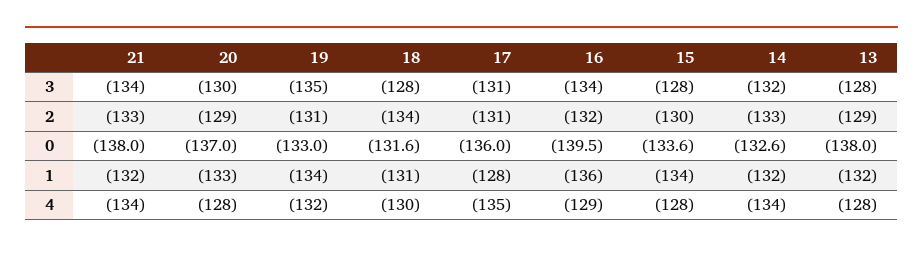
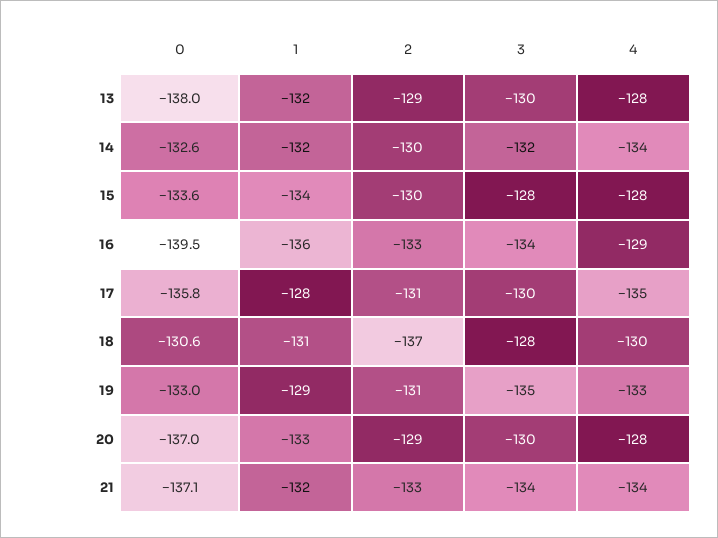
  {
    "21": {
      "3": -134,
      "2": -133,
-     "0": -138,
+     "0": -137.1,
      "1": -132,
      "4": -134
    },
    "20": {
      "3": -130,
      "2": -129,
      "0": -137,
      "1": -133,
      "4": -128
    },
    "19": {
      "3": -135,
      "2": -131,
      "0": -133,
-     "1": -134,
+     "1": -129,
-     "4": -132
+     "4": -133
    },
    "18": {
      "3": -128,
-     "2": -134,
+     "2": -137,
-     "0": -131.6,
+     "0": -130.6,
      "1": -131,
      "4": -130
    },
    "17": {
-     "3": -131,
+     "3": -130,
      "2": -131,
-     "0": -136,
+     "0": -135.8,
      "1": -128,
      "4": -135
    },
    "16": {
      "3": -134,
-     "2": -132,
+     "2": -133,
      "0": -139.5,
      "1": -136,
      "4": -129
    },
    "15": {
      "3": -128,
      "2": -130,
      "0": -133.6,
      "1": -134,
      "4": -128
    },
    "14": {
      "3": -132,
-     "2": -133,
+     "2": -130,
      "0": -132.6,
      "1": -132,
      "4": -134
    },
    "13": {
-     "3": -128,
+     "3": -130,
      "2": -129,
      "0": -138,
      "1": -132,
      "4": -128
    }
  }

